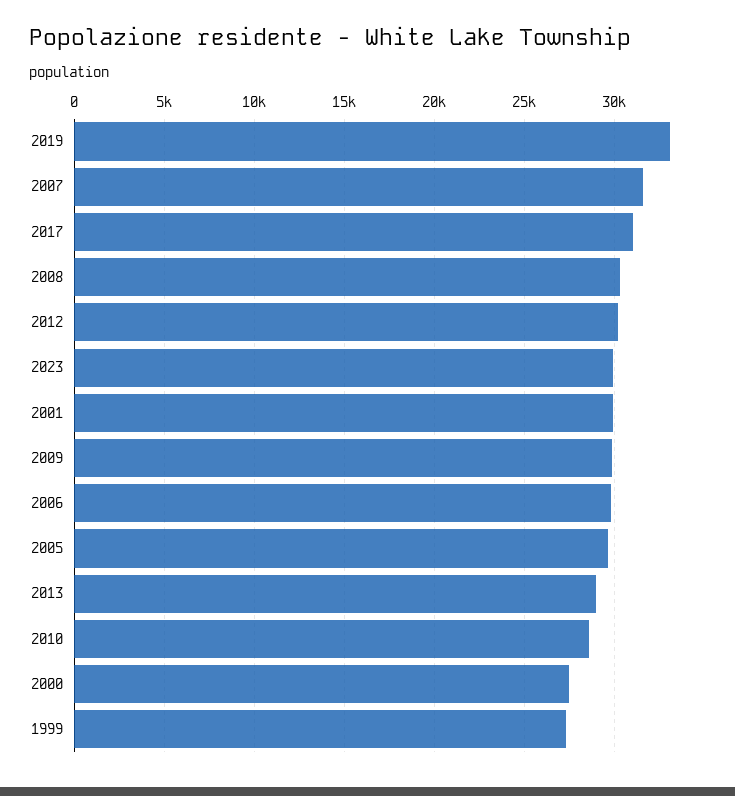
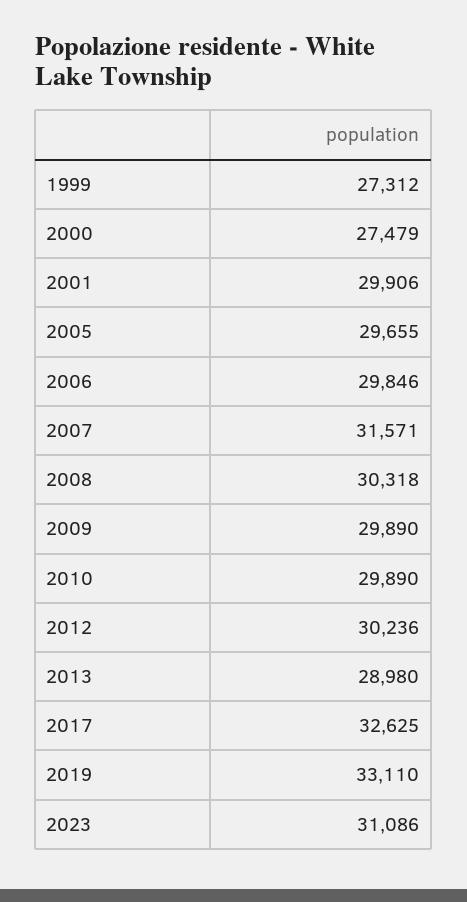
  {
    "2019": 33110,
    "2007": 31571,
-   "2017": 31000,
+   "2017": 32625,
    "2008": 30318,
    "2012": 30236,
-   "2023": 30000,
+   "2023": 31086,
    "2001": 29906,
    "2009": 29890,
    "2006": 29846,
    "2005": 29655,
    "2013": 28980,
-   "2010": 28500,
+   "2010": 29890,
    "2000": 27479,
    "1999": 27312
  }

